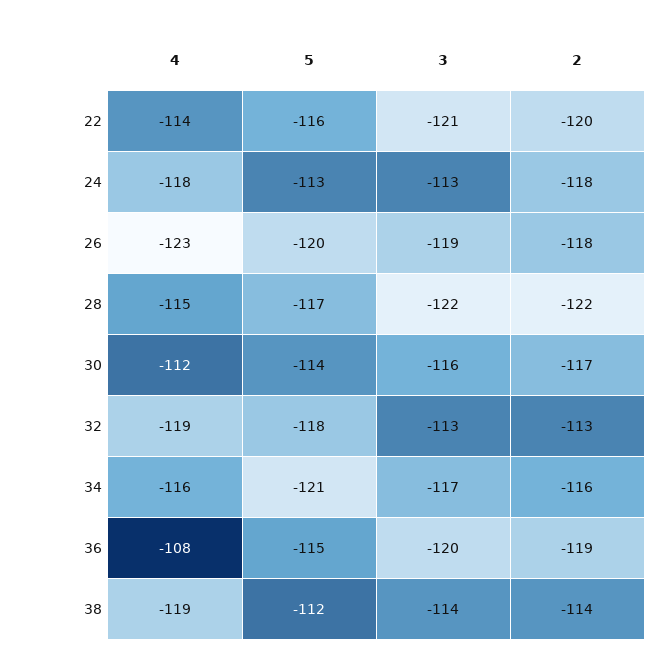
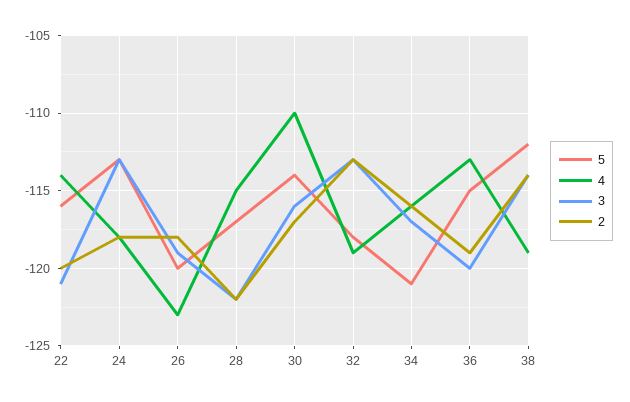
  {
    "4": {
      "22": -114,
      "24": -118,
      "26": -123,
      "28": -115,
-     "30": -112,
+     "30": -110,
      "32": -119,
      "34": -116,
-     "36": -108,
+     "36": -113,
      "38": -119
    },
    "5": {
      "22": -116,
      "24": -113,
      "26": -120,
      "28": -117,
      "30": -114,
      "32": -118,
      "34": -121,
      "36": -115,
      "38": -112
    },
    "3": {
      "22": -121,
      "24": -113,
      "26": -119,
      "28": -122,
      "30": -116,
      "32": -113,
      "34": -117,
      "36": -120,
      "38": -114
    },
    "2": {
      "22": -120,
      "24": -118,
      "26": -118,
      "28": -122,
      "30": -117,
      "32": -113,
      "34": -116,
      "36": -119,
      "38": -114
    }
  }

